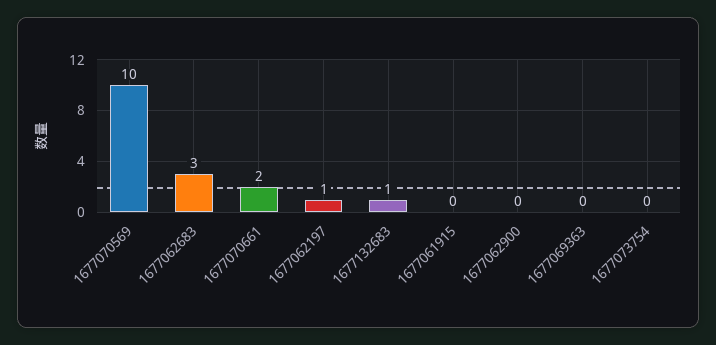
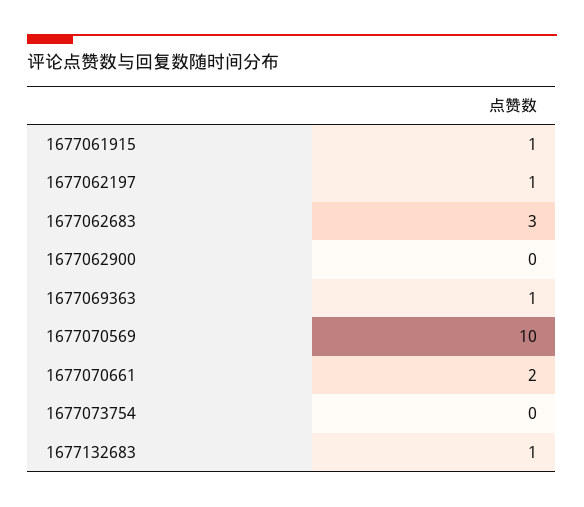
  {
    "1677070569": 10,
    "1677062683": 3,
    "1677070661": 2,
    "1677062197": 1,
    "1677132683": 1,
-   "1677061915": 0,
+   "1677061915": 1,
    "1677062900": 0,
-   "1677069363": 0,
+   "1677069363": 1,
    "1677073754": 0
  }

